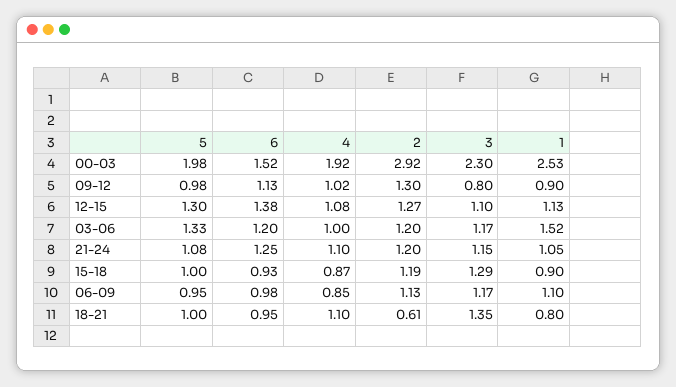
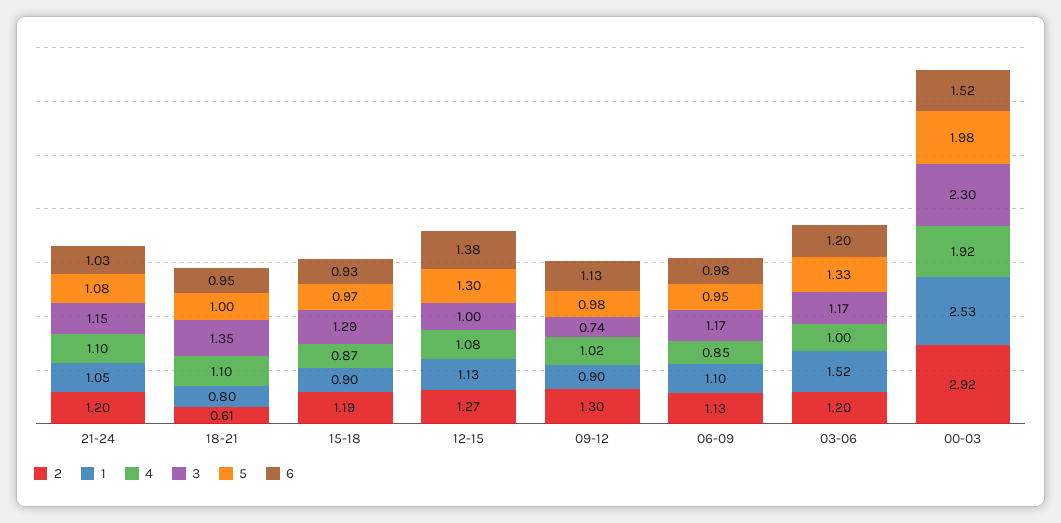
  {
    "5": {
      "00-03": 1.98,
      "09-12": 0.98,
      "12-15": 1.3,
      "03-06": 1.33,
      "21-24": 1.08,
-     "15-18": 1,
+     "15-18": 0.97,
      "06-09": 0.95,
      "18-21": 1
    },
    "6": {
      "00-03": 1.52,
      "09-12": 1.13,
      "12-15": 1.38,
      "03-06": 1.2,
-     "21-24": 1.25,
+     "21-24": 1.03,
      "15-18": 0.93,
      "06-09": 0.98,
      "18-21": 0.95
    },
    "4": {
      "00-03": 1.92,
      "09-12": 1.02,
      "12-15": 1.08,
      "03-06": 1,
      "21-24": 1.1,
      "15-18": 0.87,
      "06-09": 0.85,
      "18-21": 1.1
    },
    "2": {
      "00-03": 2.92,
      "09-12": 1.3,
      "12-15": 1.27,
      "03-06": 1.2,
      "21-24": 1.2,
      "15-18": 1.19,
      "06-09": 1.13,
      "18-21": 0.61
    },
    "3": {
      "00-03": 2.3,
-     "09-12": 0.8,
+     "09-12": 0.74,
-     "12-15": 1.1,
+     "12-15": 1,
      "03-06": 1.17,
      "21-24": 1.15,
      "15-18": 1.29,
      "06-09": 1.17,
      "18-21": 1.35
    },
    "1": {
      "00-03": 2.53,
      "09-12": 0.9,
      "12-15": 1.13,
      "03-06": 1.52,
      "21-24": 1.05,
      "15-18": 0.9,
      "06-09": 1.1,
      "18-21": 0.8
    }
  }

